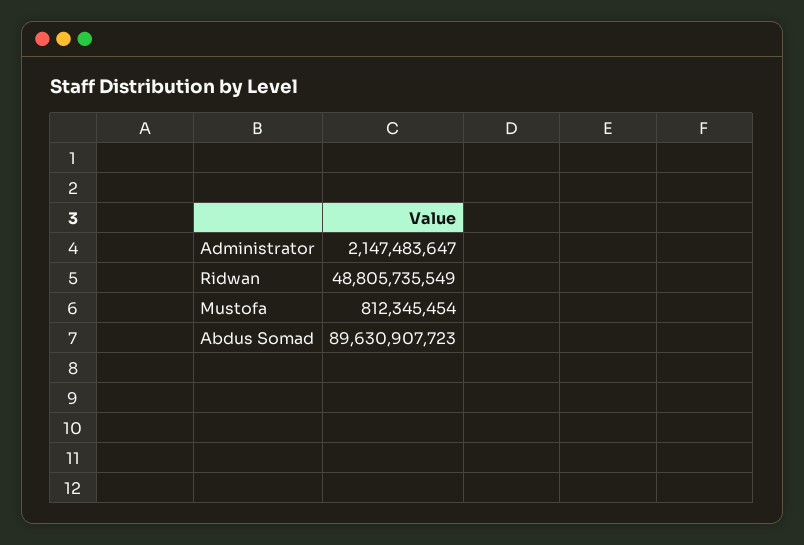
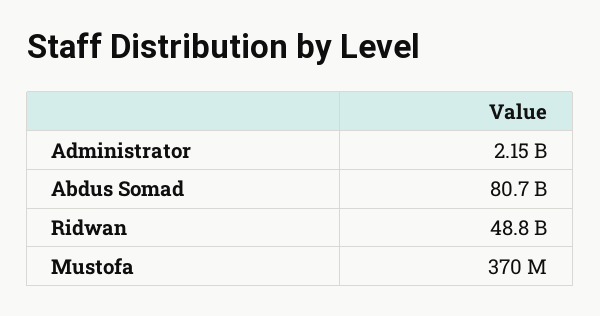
  {
    "Administrator": 2147483647,
    "Ridwan": 48805735549,
-   "Mustofa": 812345454,
+   "Mustofa": 370000000,
-   "Abdus Somad": 89630907723
+   "Abdus Somad": 80700000000
  }

